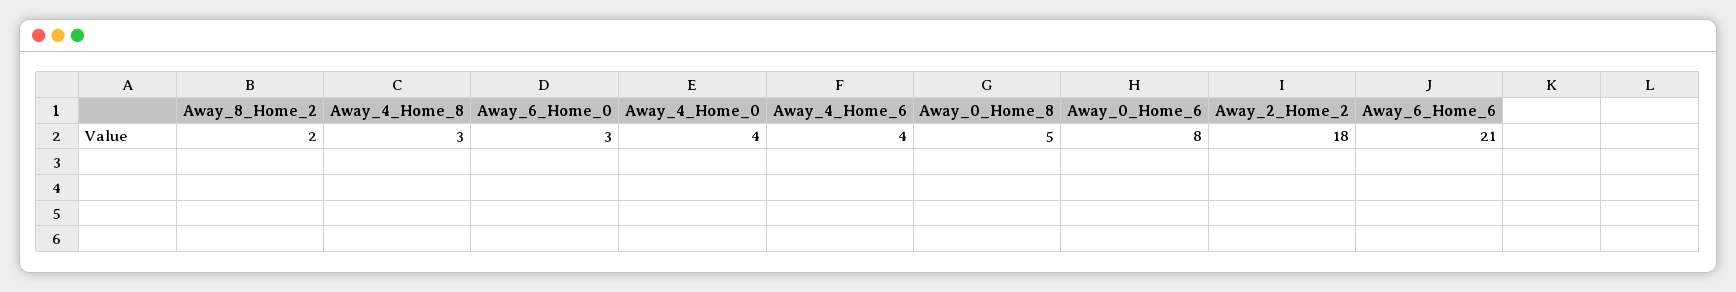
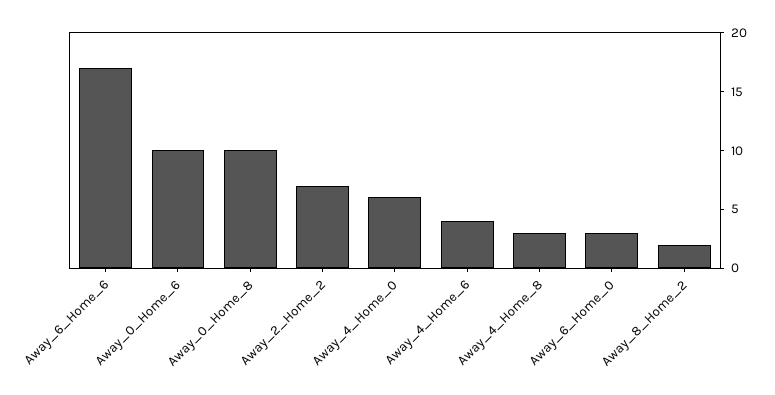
  {
    "Away_8_Home_2": 2,
    "Away_4_Home_8": 3,
    "Away_6_Home_0": 3,
-   "Away_4_Home_0": 4,
+   "Away_4_Home_0": 6,
    "Away_4_Home_6": 4,
-   "Away_0_Home_8": 5,
+   "Away_0_Home_8": 10,
-   "Away_0_Home_6": 8,
+   "Away_0_Home_6": 10,
-   "Away_2_Home_2": 18,
+   "Away_2_Home_2": 7,
-   "Away_6_Home_6": 21
+   "Away_6_Home_6": 17
  }

